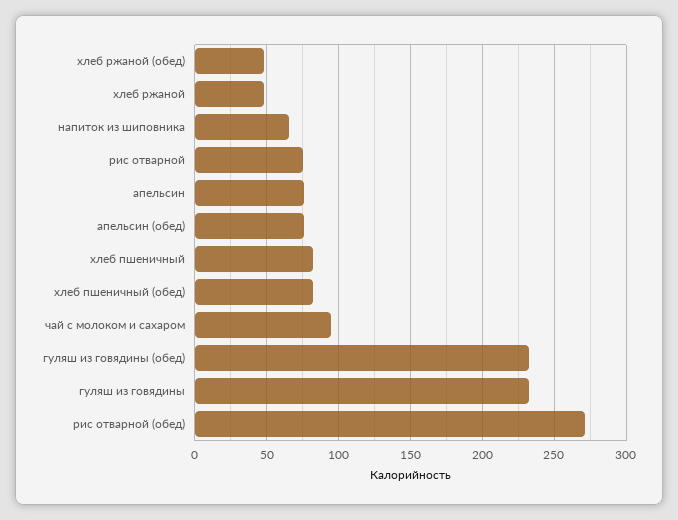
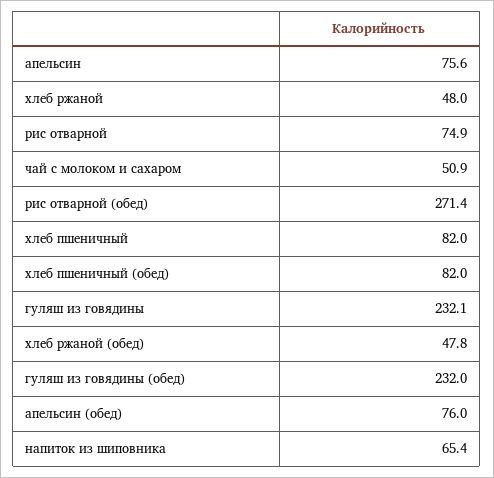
  {
    "хлеб ржаной (обед)": 47.8,
    "хлеб ржаной": 48,
    "напиток из шиповника": 65.4,
    "рис отварной": 74.9,
    "апельсин": 75.6,
    "апельсин (обед)": 76,
    "хлеб пшеничный": 82,
    "хлеб пшеничный (обед)": 82,
-   "чай с молоком и сахаром": 95,
+   "чай с молоком и сахаром": 50.9,
    "гуляш из говядины (обед)": 232,
    "гуляш из говядины": 232.1,
    "рис отварной (обед)": 271.4
  }

